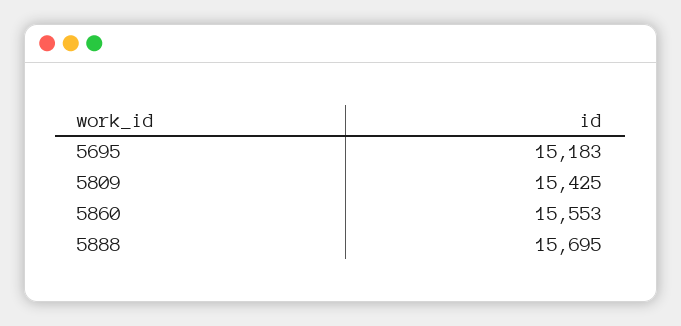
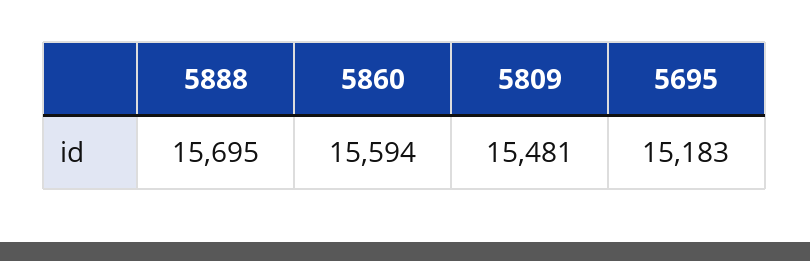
  {
    "5695": 15183,
-   "5809": 15425,
+   "5809": 15481,
-   "5860": 15553,
+   "5860": 15594,
    "5888": 15695
  }

